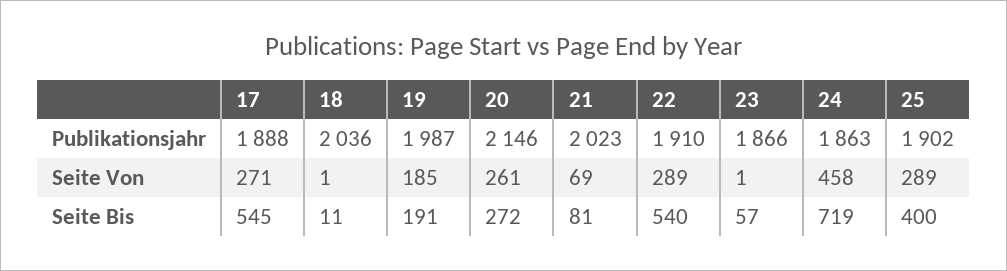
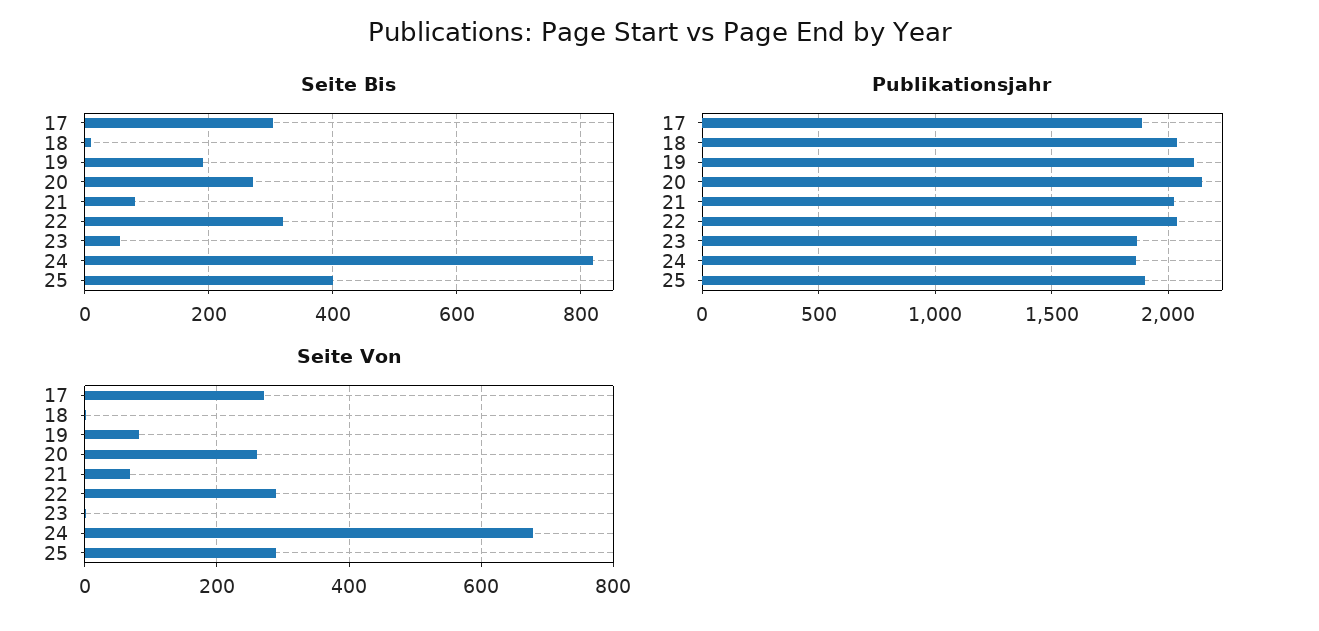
  {
    "Publikationsjahr": {
      "17": 1888,
      "18": 2036,
-     "19": 1987,
+     "19": 2100,
      "20": 2146,
      "21": 2023,
-     "22": 1910,
+     "22": 2050,
      "23": 1866,
      "24": 1863,
      "25": 1902
    },
    "Seite Von": {
      "17": 271,
      "18": 1,
-     "19": 185,
+     "19": 80,
      "20": 261,
      "21": 69,
      "22": 289,
      "23": 1,
-     "24": 458,
+     "24": 680,
      "25": 289
    },
    "Seite Bis": {
-     "17": 545,
+     "17": 300,
      "18": 11,
      "19": 191,
      "20": 272,
      "21": 81,
-     "22": 540,
+     "22": 320,
      "23": 57,
-     "24": 719,
+     "24": 820,
      "25": 400
    }
  }

